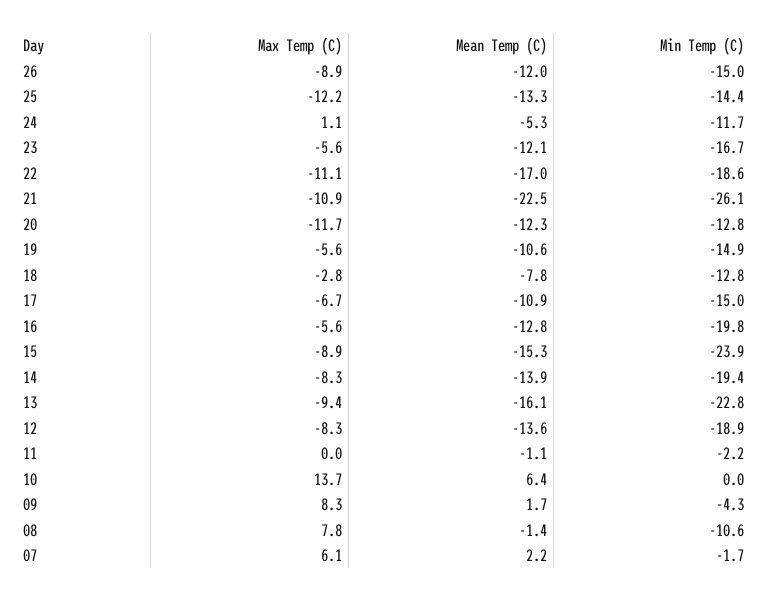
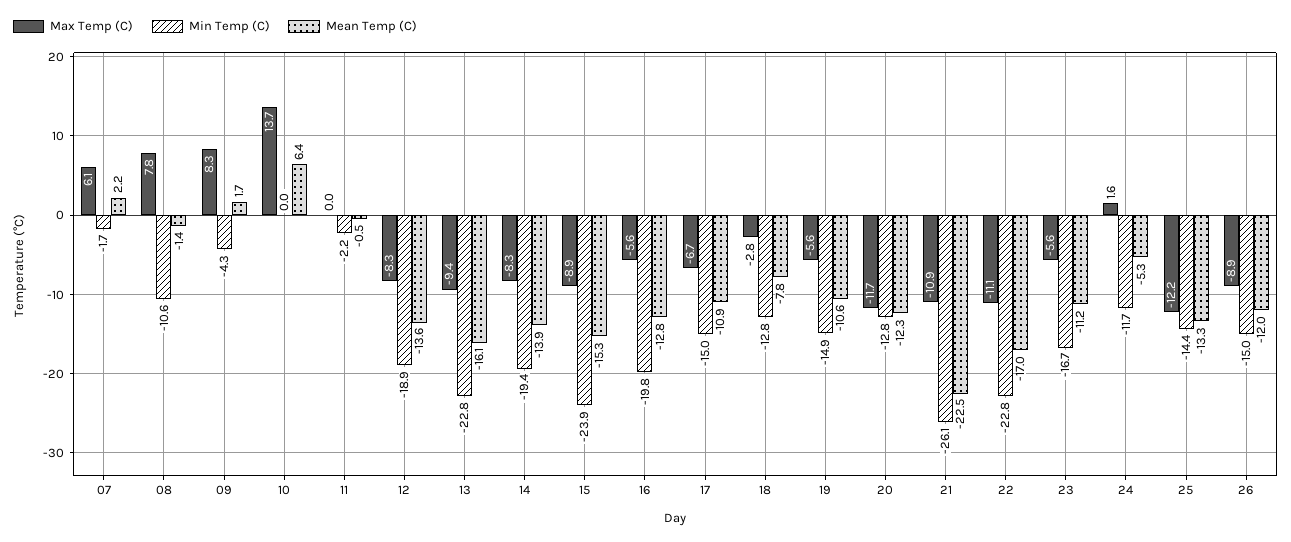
  {
    "Max Temp (C)": {
      "26": -8.9,
      "25": -12.2,
-     "24": 1.1,
+     "24": 1.6,
      "23": -5.6,
      "22": -11.1,
      "21": -10.9,
      "20": -11.7,
      "19": -5.6,
      "18": -2.8,
      "17": -6.7,
      "16": -5.6,
      "15": -8.9,
      "14": -8.3,
      "13": -9.4,
      "12": -8.3,
      "11": 0,
      "10": 13.7,
      "09": 8.3,
      "08": 7.8,
      "07": 6.1
    },
    "Mean Temp (C)": {
      "26": -12,
      "25": -13.3,
      "24": -5.3,
-     "23": -12.1,
+     "23": -11.2,
      "22": -17,
      "21": -22.5,
      "20": -12.3,
      "19": -10.6,
      "18": -7.8,
      "17": -10.9,
      "16": -12.8,
      "15": -15.3,
      "14": -13.9,
      "13": -16.1,
      "12": -13.6,
-     "11": -1.1,
+     "11": -0.5,
      "10": 6.4,
      "09": 1.7,
      "08": -1.4,
      "07": 2.2
    },
    "Min Temp (C)": {
      "26": -15,
      "25": -14.4,
      "24": -11.7,
      "23": -16.7,
-     "22": -18.6,
+     "22": -22.8,
      "21": -26.1,
      "20": -12.8,
      "19": -14.9,
      "18": -12.8,
      "17": -15,
      "16": -19.8,
      "15": -23.9,
      "14": -19.4,
      "13": -22.8,
      "12": -18.9,
      "11": -2.2,
      "10": 0,
      "09": -4.3,
      "08": -10.6,
      "07": -1.7
    }
  }

